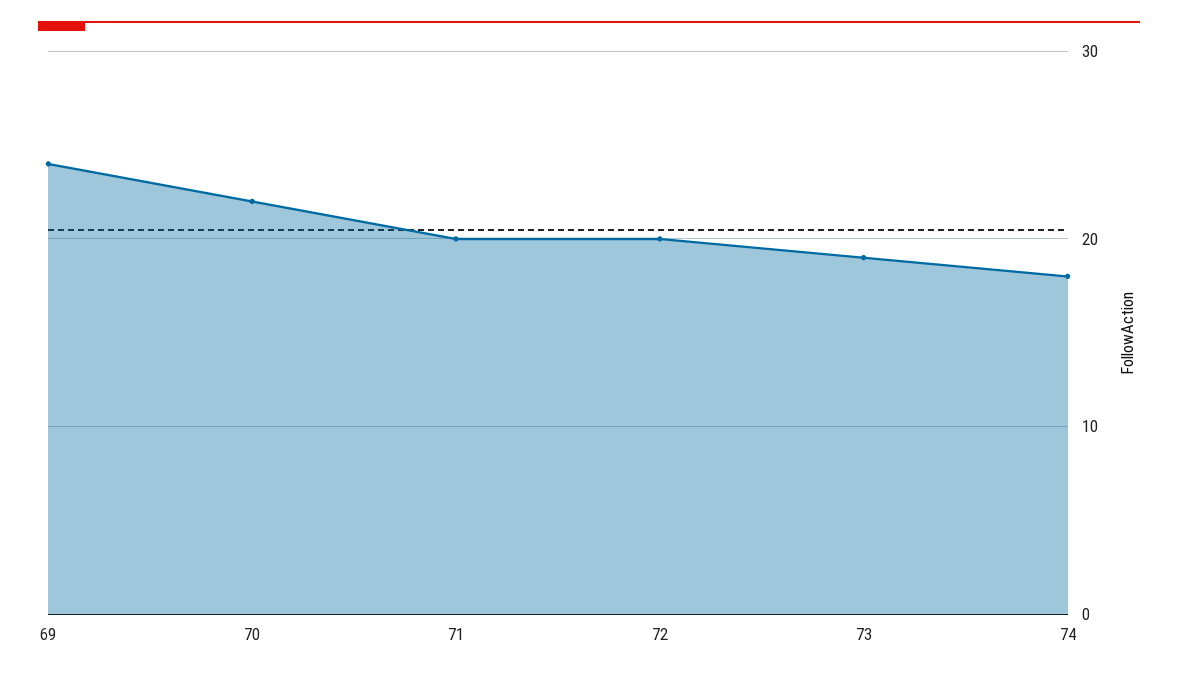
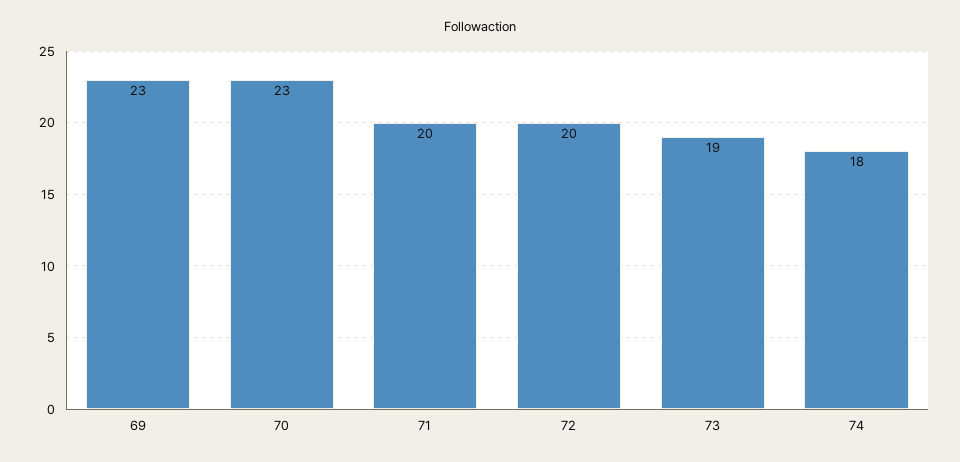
  {
-   "69": 24,
+   "69": 23,
-   "70": 22,
+   "70": 23,
    "71": 20,
    "72": 20,
    "73": 19,
    "74": 18
  }

